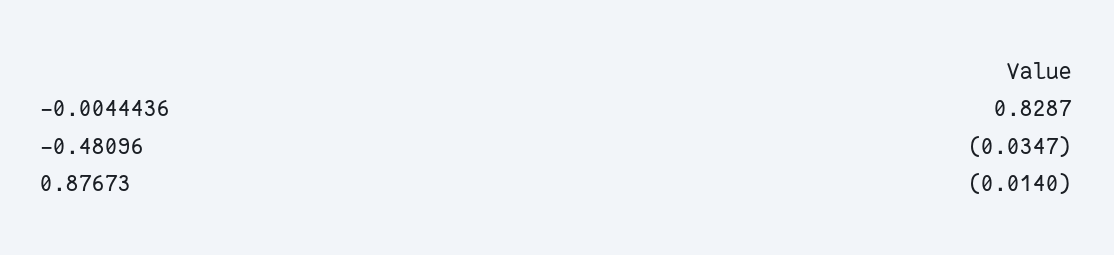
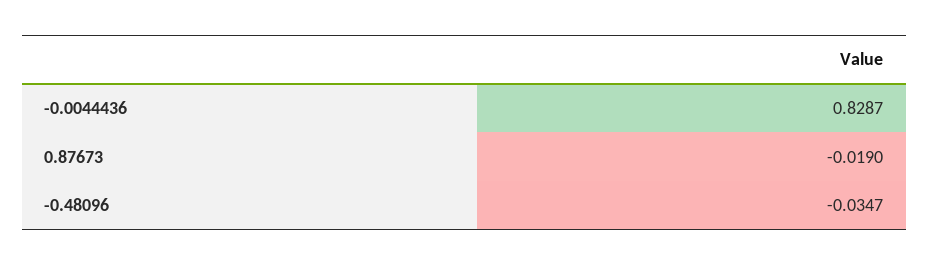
  {
    "-0.0044436": 0.8287,
    "-0.48096": -0.0347,
-   "0.87673": -0.014
+   "0.87673": -0.019
  }

